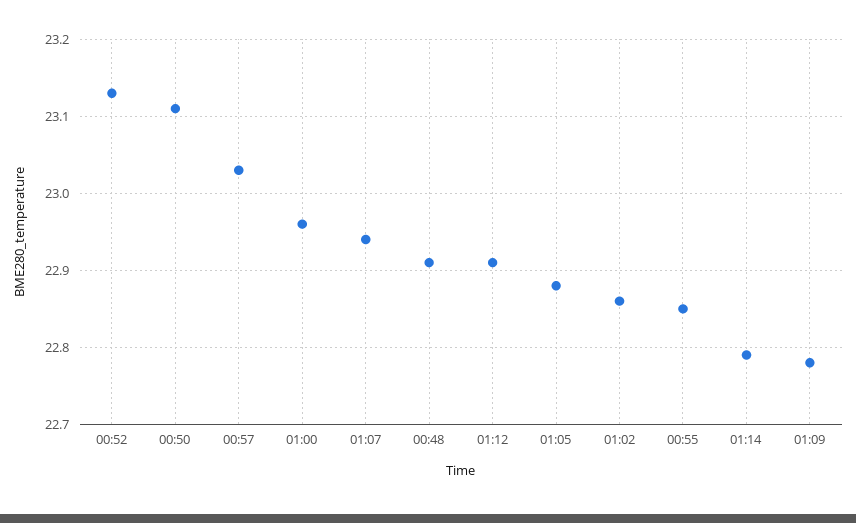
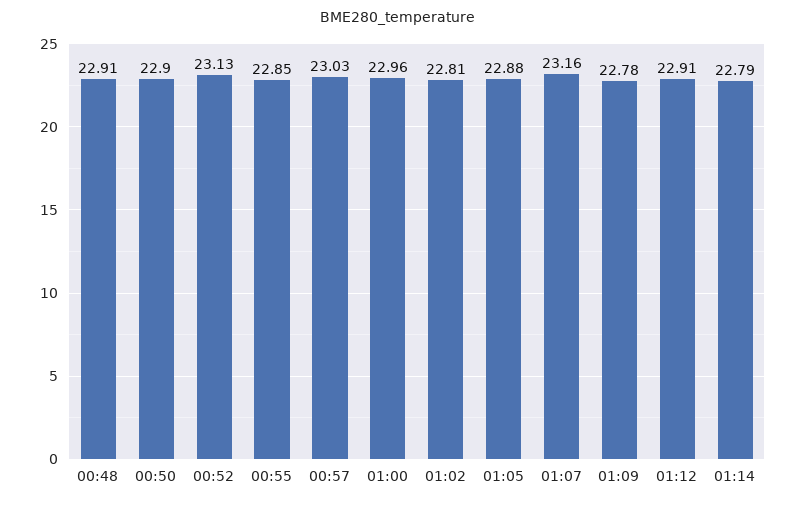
  {
    "00:52": 23.13,
-   "00:50": 23.11,
+   "00:50": 22.9,
    "00:57": 23.03,
    "01:00": 22.96,
-   "01:07": 22.94,
+   "01:07": 23.16,
    "00:48": 22.91,
    "01:12": 22.91,
    "01:05": 22.88,
-   "01:02": 22.86,
+   "01:02": 22.81,
    "00:55": 22.85,
    "01:14": 22.79,
    "01:09": 22.78
  }

